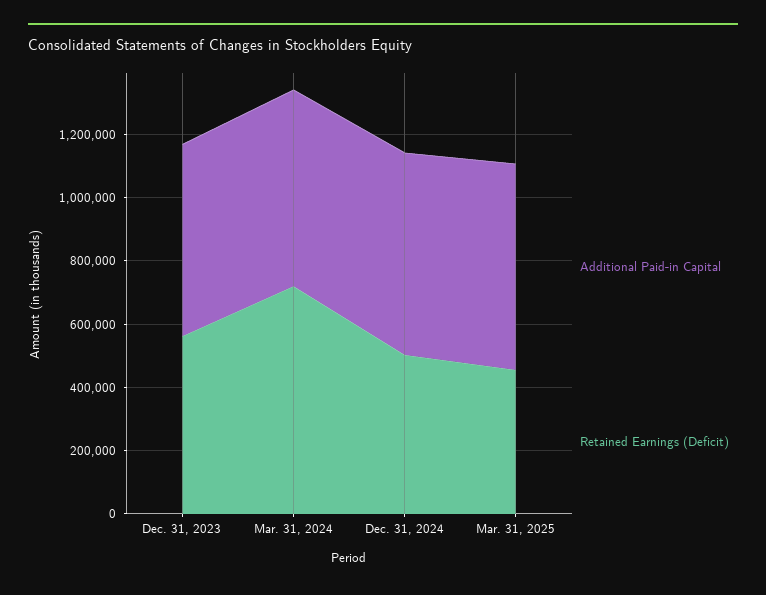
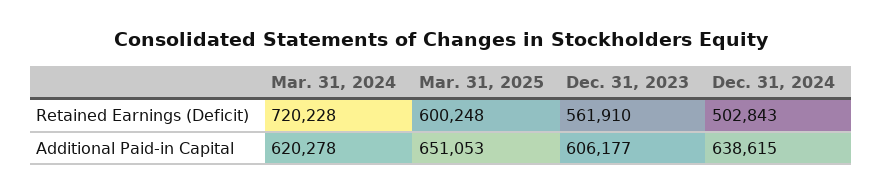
  {
    "Additional Paid-in Capital": {
      "Dec. 31, 2023": 606177,
      "Mar. 31, 2024": 620278,
      "Dec. 31, 2024": 638615,
      "Mar. 31, 2025": 651053
    },
    "Retained Earnings (Deficit)": {
      "Dec. 31, 2023": 561910,
      "Mar. 31, 2024": 720228,
      "Dec. 31, 2024": 502843,
-     "Mar. 31, 2025": 450000
+     "Mar. 31, 2025": 600248
    }
  }

